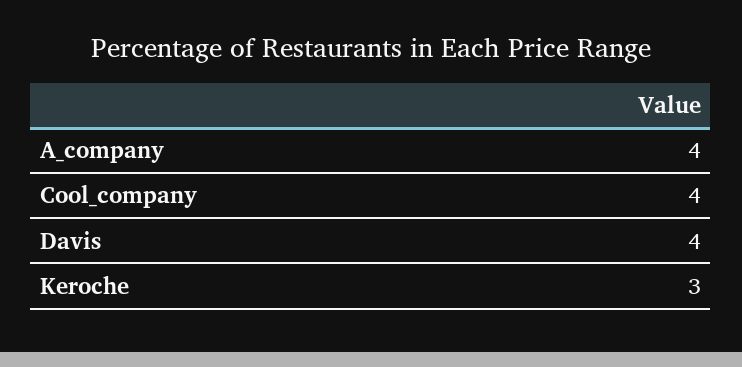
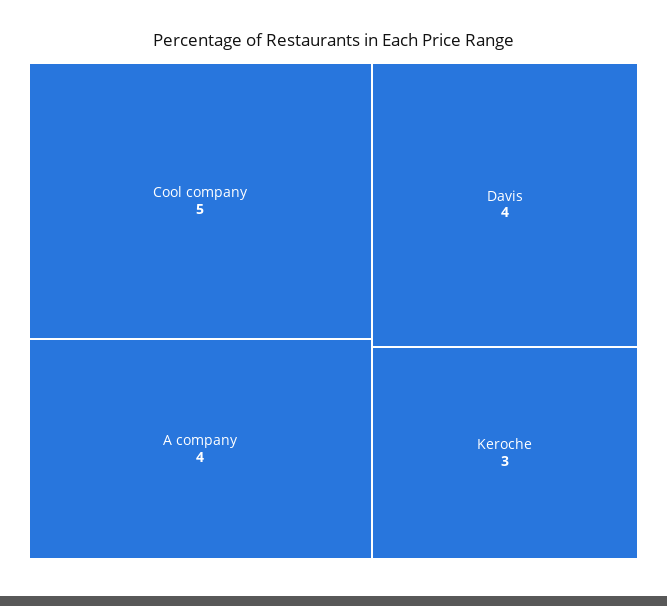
  {
    "A_company": 4,
-   "Cool_company": 4,
+   "Cool_company": 5,
    "Davis": 4,
    "Keroche": 3
  }

